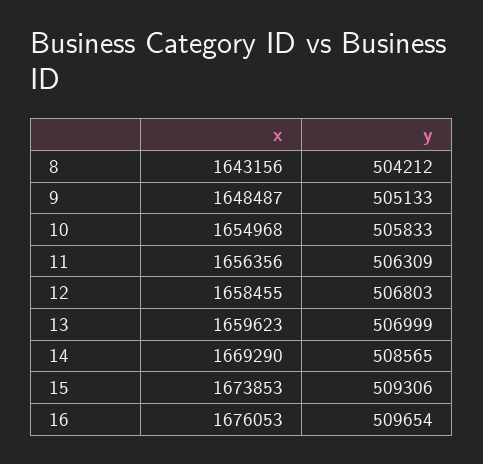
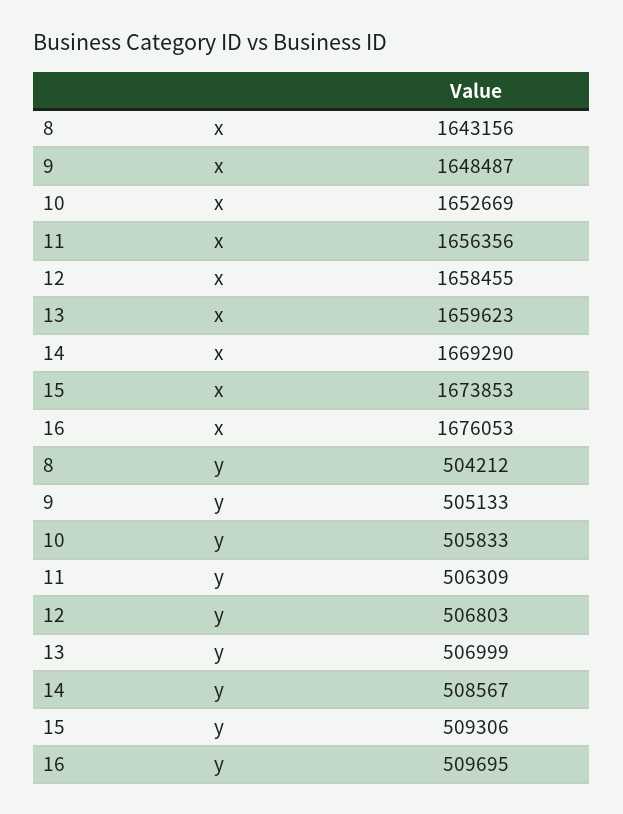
  {
    "x": {
      "8": 1643156,
      "9": 1648487,
-     "10": 1654968,
+     "10": 1652669,
      "11": 1656356,
      "12": 1658455,
      "13": 1659623,
      "14": 1669290,
      "15": 1673853,
      "16": 1676053
    },
    "y": {
      "8": 504212,
      "9": 505133,
      "10": 505833,
      "11": 506309,
      "12": 506803,
      "13": 506999,
-     "14": 508565,
+     "14": 508567,
      "15": 509306,
-     "16": 509654
+     "16": 509695
    }
  }

